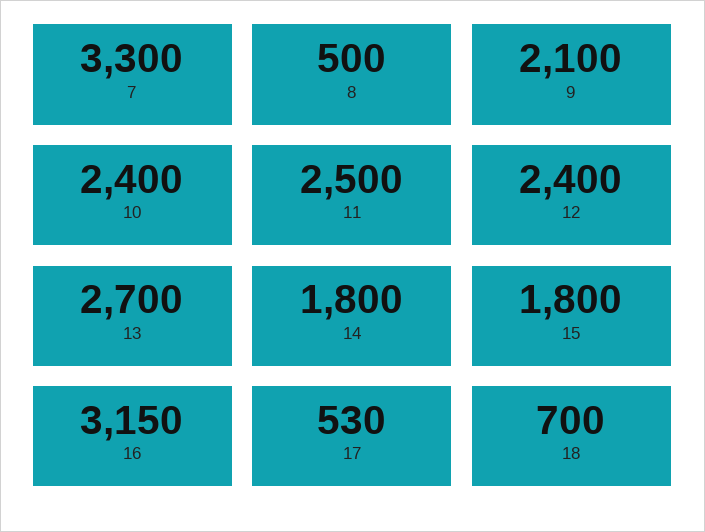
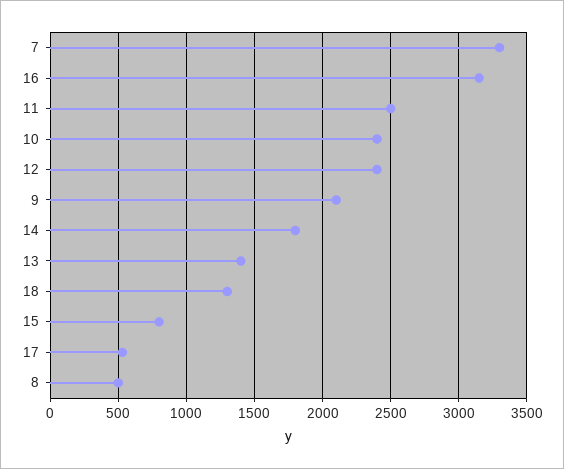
  {
    "7": 3300,
    "8": 500,
    "9": 2100,
    "10": 2400,
    "11": 2500,
    "12": 2400,
-   "13": 2700,
+   "13": 1400,
    "14": 1800,
-   "15": 1800,
+   "15": 800,
    "16": 3150,
    "17": 530,
-   "18": 700
+   "18": 1300
  }

